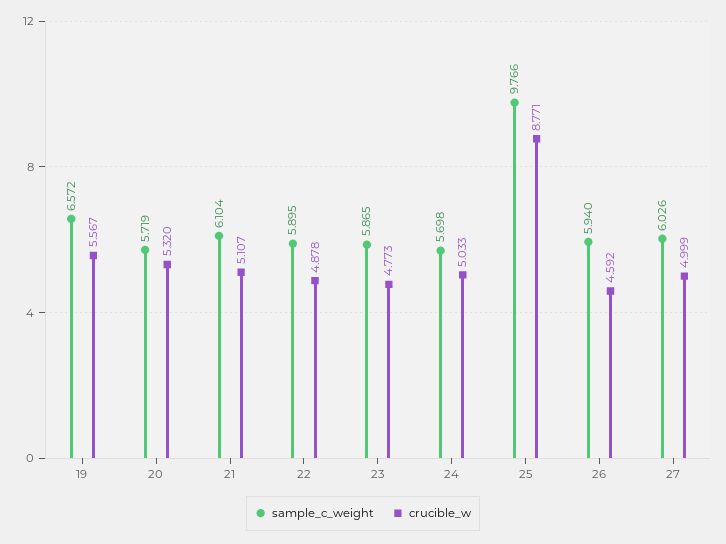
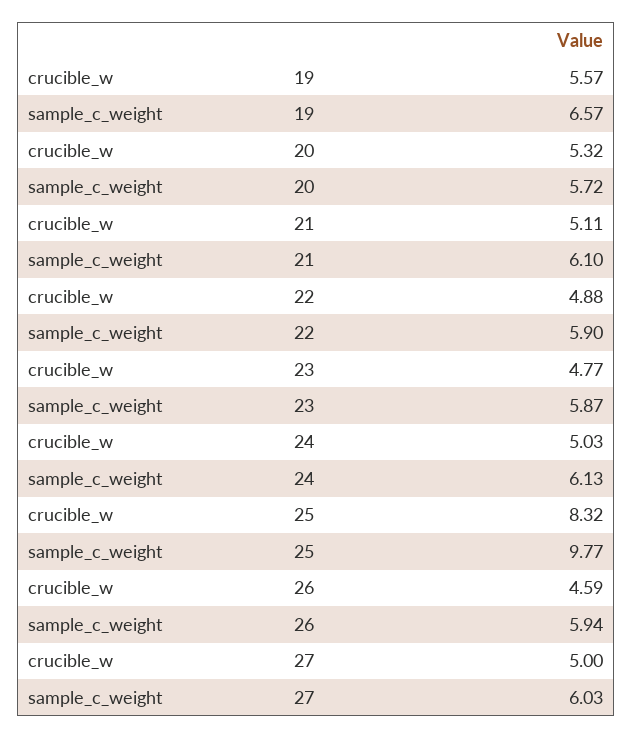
  {
    "sample_c_weight": {
      "19": 6.572,
      "20": 5.719,
      "21": 6.104,
      "22": 5.895,
      "23": 5.865,
-     "24": 5.698,
+     "24": 6.13,
      "25": 9.766,
      "26": 5.94,
      "27": 6.026
    },
    "crucible_w": {
      "19": 5.567,
      "20": 5.32,
      "21": 5.107,
      "22": 4.878,
      "23": 4.773,
      "24": 5.033,
-     "25": 8.771,
+     "25": 8.32,
      "26": 4.592,
      "27": 4.999
    }
  }

